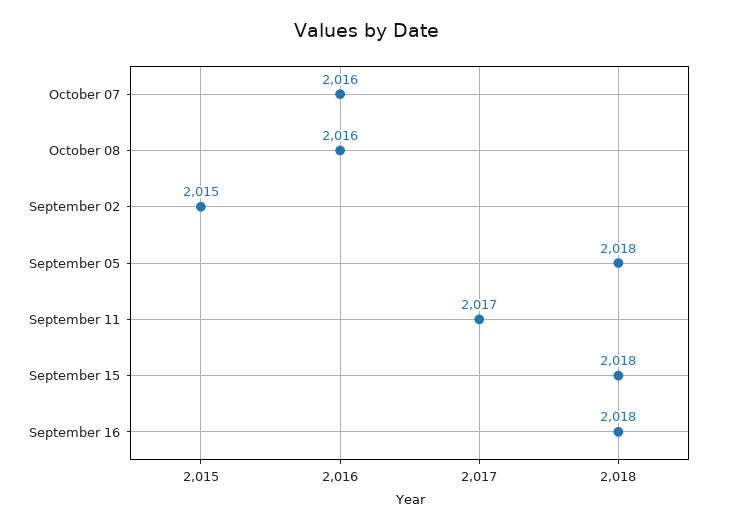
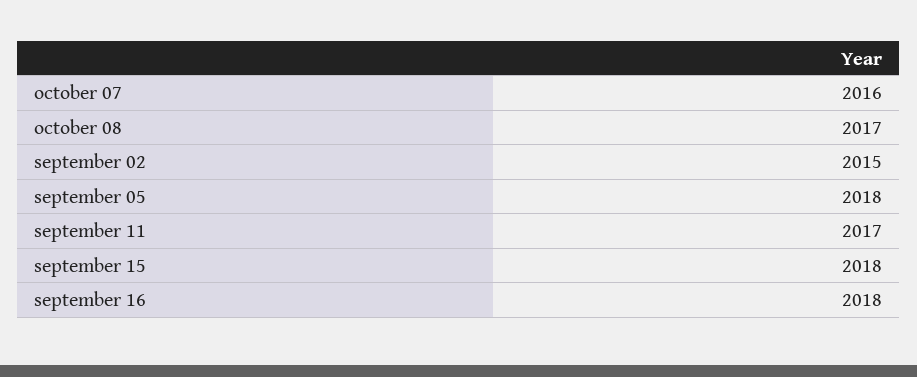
  {
    "October 07": 2016,
-   "October 08": 2016,
+   "October 08": 2017,
    "September 02": 2015,
    "September 05": 2018,
    "September 11": 2017,
    "September 15": 2018,
    "September 16": 2018
  }

